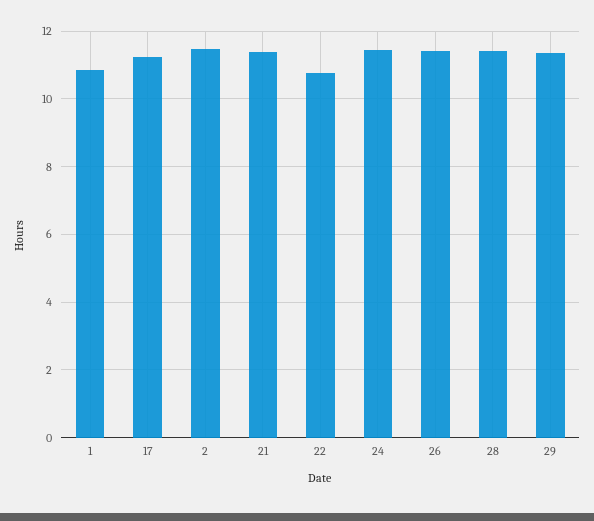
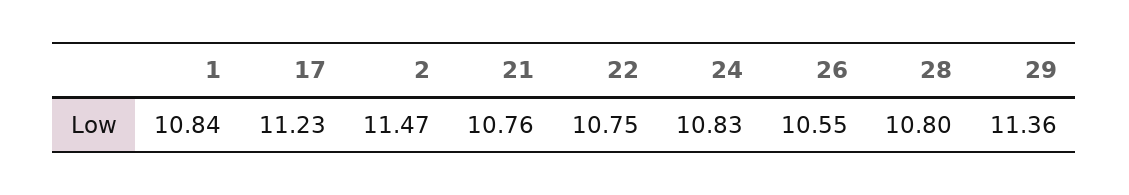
  {
    "1": 10.84,
    "17": 11.23,
    "2": 11.47,
-   "21": 11.4,
+   "21": 10.76,
    "22": 10.75,
-   "24": 11.4,
+   "24": 10.83,
-   "26": 11.4,
+   "26": 10.55,
-   "28": 11.4,
+   "28": 10.8,
    "29": 11.36
  }

